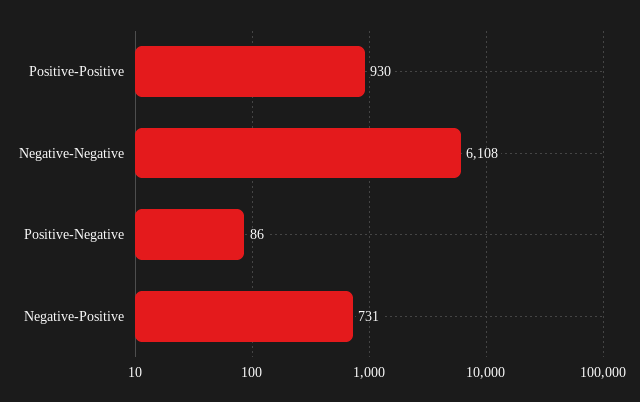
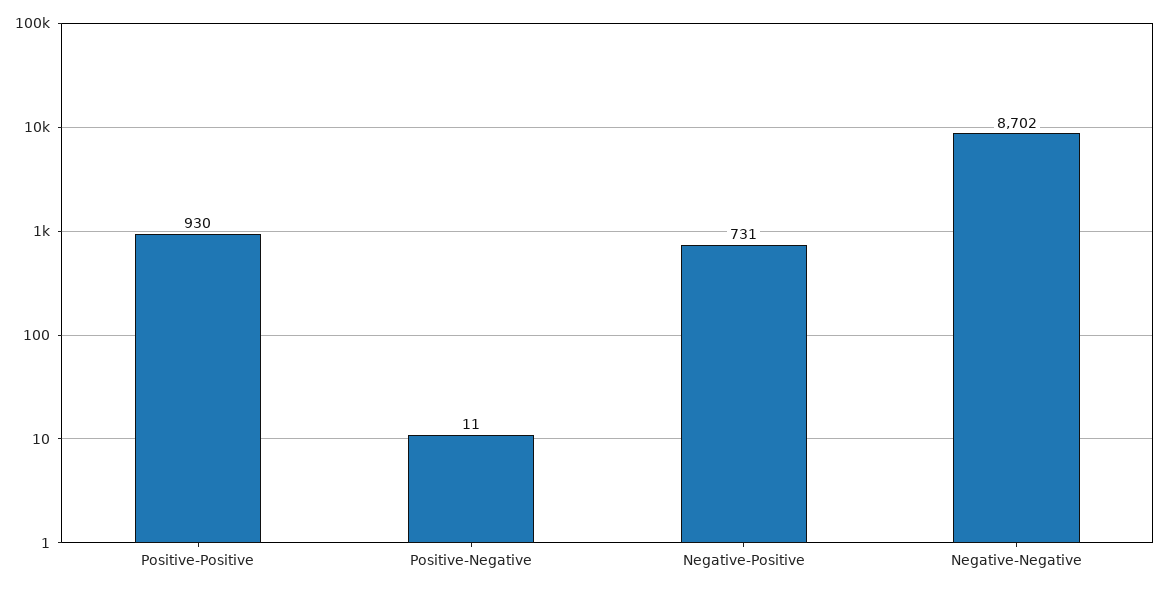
  {
    "Positive-Positive": 930,
-   "Negative-Negative": 6108,
+   "Negative-Negative": 8702,
-   "Positive-Negative": 86,
+   "Positive-Negative": 11,
    "Negative-Positive": 731
  }

